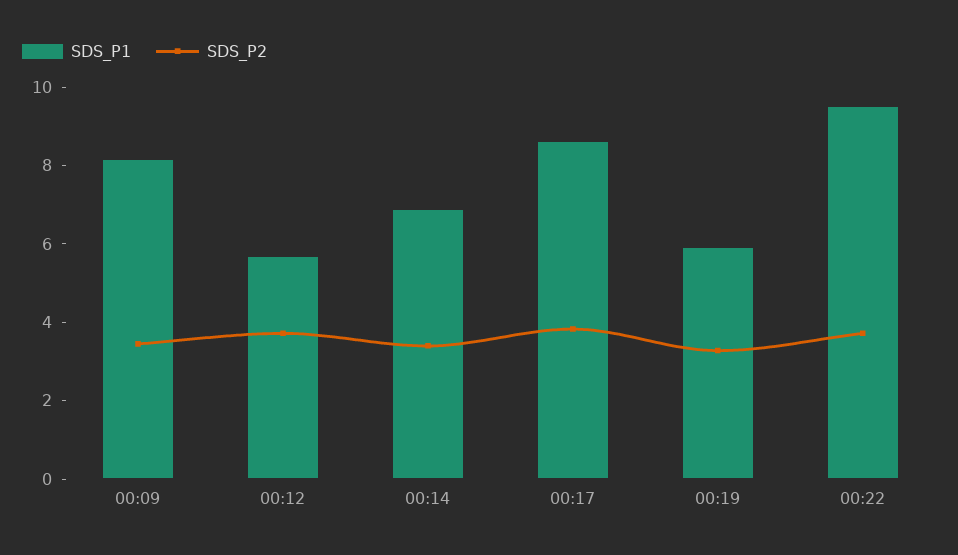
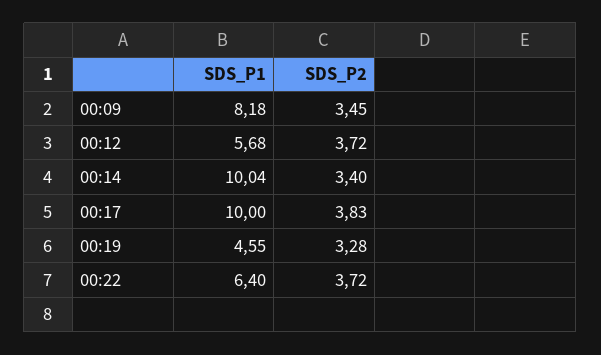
  {
    "SDS_P1": {
      "00:09": 8.18,
      "00:12": 5.68,
-     "00:14": 7,
+     "00:14": 10.04,
-     "00:17": 8.5,
+     "00:17": 10,
-     "00:19": 6,
+     "00:19": 4.55,
-     "00:22": 9.5
+     "00:22": 6.4
    },
    "SDS_P2": {
      "00:09": 3.45,
      "00:12": 3.72,
      "00:14": 3.4,
      "00:17": 3.83,
      "00:19": 3.28,
      "00:22": 3.72
    }
  }

